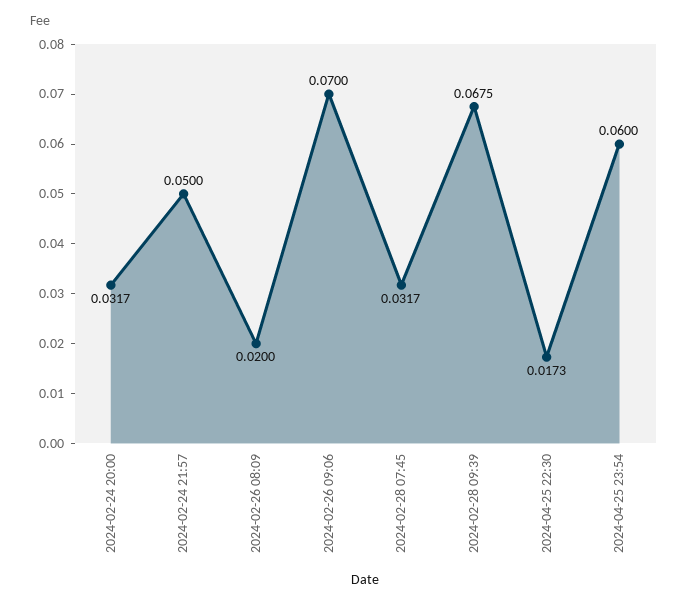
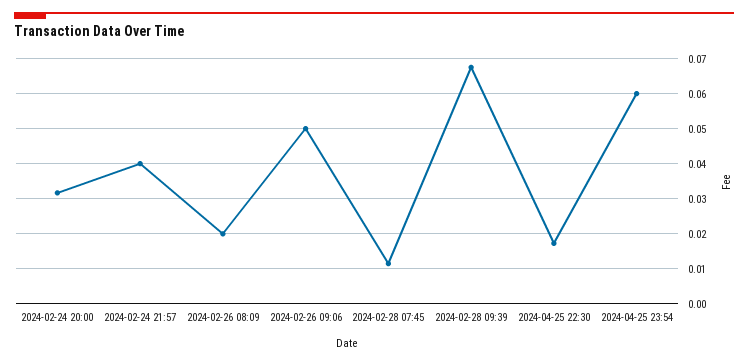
  {
    "2024-02-24 20:00": 0.0317,
-   "2024-02-24 21:57": 0.05,
+   "2024-02-24 21:57": 0.04,
    "2024-02-26 08:09": 0.02,
-   "2024-02-26 09:06": 0.07,
+   "2024-02-26 09:06": 0.05,
-   "2024-02-28 07:45": 0.0317,
+   "2024-02-28 07:45": 0.012,
    "2024-02-28 09:39": 0.0675,
    "2024-04-25 22:30": 0.0173,
    "2024-04-25 23:54": 0.06
  }

